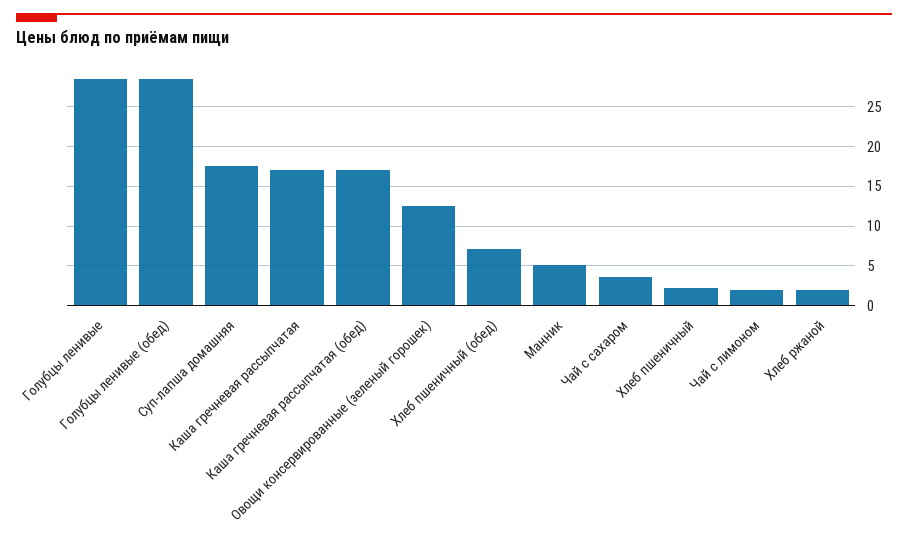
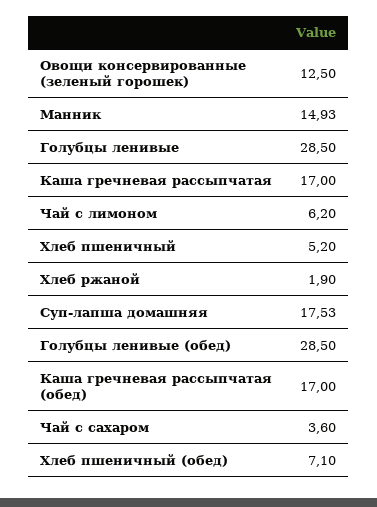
  {
    "Голубцы ленивые": 28.5,
    "Голубцы ленивые (обед)": 28.5,
    "Суп-лапша домашняя": 17.53,
    "Каша гречневая рассыпчатая": 17,
    "Каша гречневая рассыпчатая (обед)": 17,
    "Овощи консервированные (зеленый горошек)": 12.5,
    "Хлеб пшеничный (обед)": 7.1,
-   "Манник": 5,
+   "Манник": 14.93,
    "Чай с сахаром": 3.6,
-   "Хлеб пшеничный": 2,
+   "Хлеб пшеничный": 5.2,
-   "Чай с лимоном": 2,
+   "Чай с лимоном": 6.2,
    "Хлеб ржаной": 1.9
  }

